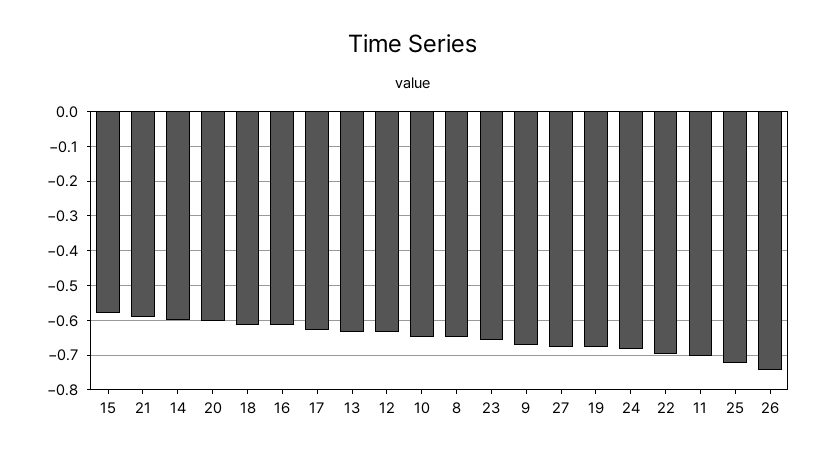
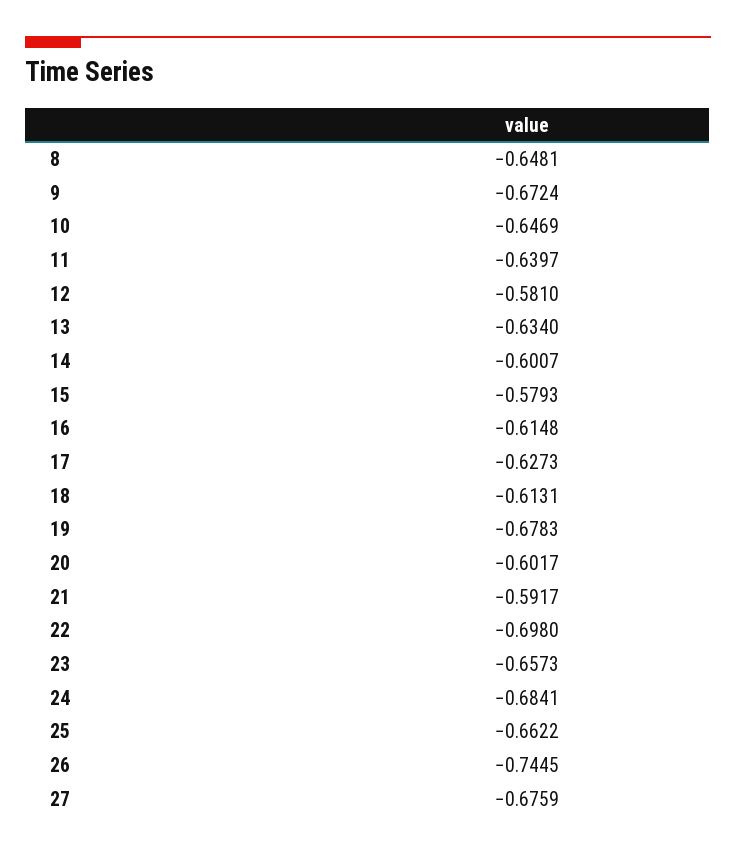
  {
    "15": -0.5793,
    "21": -0.5917,
    "14": -0.6007,
    "20": -0.6017,
    "18": -0.6131,
    "16": -0.6148,
    "17": -0.6273,
    "13": -0.634,
-   "12": -0.64,
+   "12": -0.581,
    "10": -0.6469,
    "8": -0.6481,
    "23": -0.6573,
    "9": -0.6724,
    "27": -0.6759,
    "19": -0.6783,
    "24": -0.6841,
    "22": -0.698,
-   "11": -0.7,
+   "11": -0.6397,
-   "25": -0.72,
+   "25": -0.6622,
    "26": -0.7445
  }

